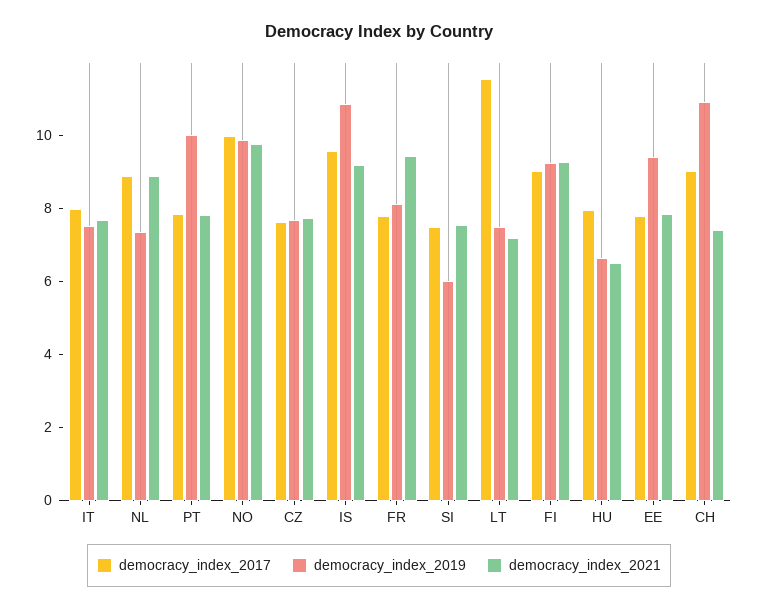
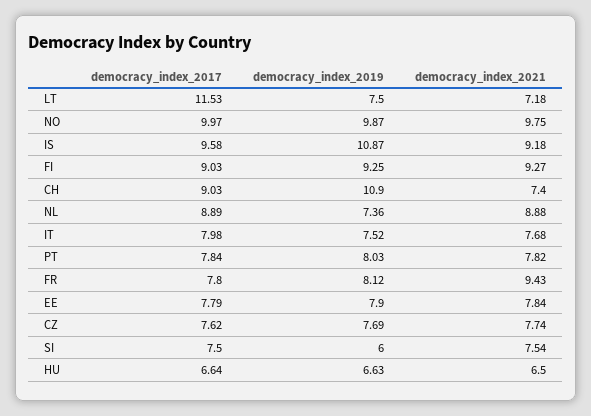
  {
    "democracy_index_2017": {
      "IT": 7.98,
      "NL": 8.89,
      "PT": 7.84,
      "NO": 9.97,
      "CZ": 7.62,
      "IS": 9.58,
      "FR": 7.8,
      "SI": 7.5,
      "LT": 11.53,
      "FI": 9.03,
-     "HU": 8,
+     "HU": 6.64,
      "EE": 7.79,
      "CH": 9.03
    },
    "democracy_index_2019": {
      "IT": 7.52,
      "NL": 7.36,
-     "PT": 10,
+     "PT": 8.03,
      "NO": 9.87,
      "CZ": 7.69,
      "IS": 10.87,
      "FR": 8.12,
      "SI": 6,
      "LT": 7.5,
      "FI": 9.25,
      "HU": 6.63,
-     "EE": 9.5,
+     "EE": 7.9,
      "CH": 10.9
    },
    "democracy_index_2021": {
      "IT": 7.68,
      "NL": 8.88,
      "PT": 7.82,
      "NO": 9.75,
      "CZ": 7.74,
      "IS": 9.18,
      "FR": 9.43,
      "SI": 7.54,
      "LT": 7.18,
      "FI": 9.27,
      "HU": 6.5,
      "EE": 7.84,
      "CH": 7.4
    }
  }

